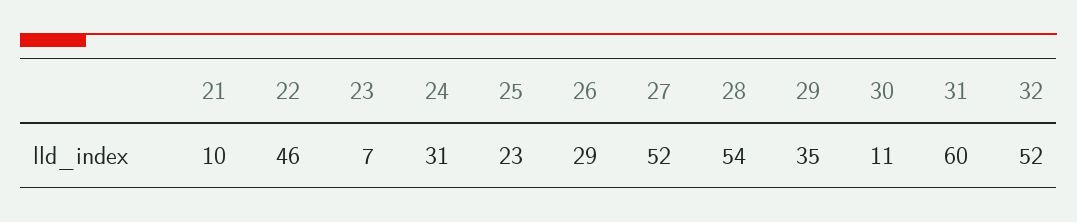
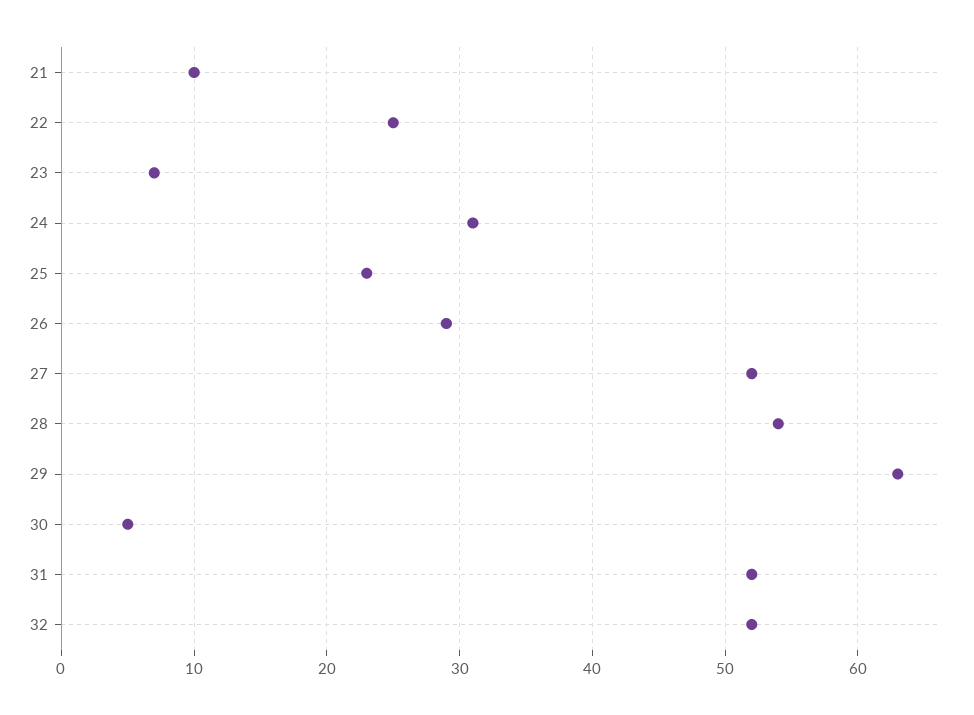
  {
    "21": 10,
-   "22": 46,
+   "22": 25,
    "23": 7,
    "24": 31,
    "25": 23,
    "26": 29,
    "27": 52,
    "28": 54,
-   "29": 35,
+   "29": 63,
-   "30": 11,
+   "30": 5,
-   "31": 60,
+   "31": 52,
    "32": 52
  }

